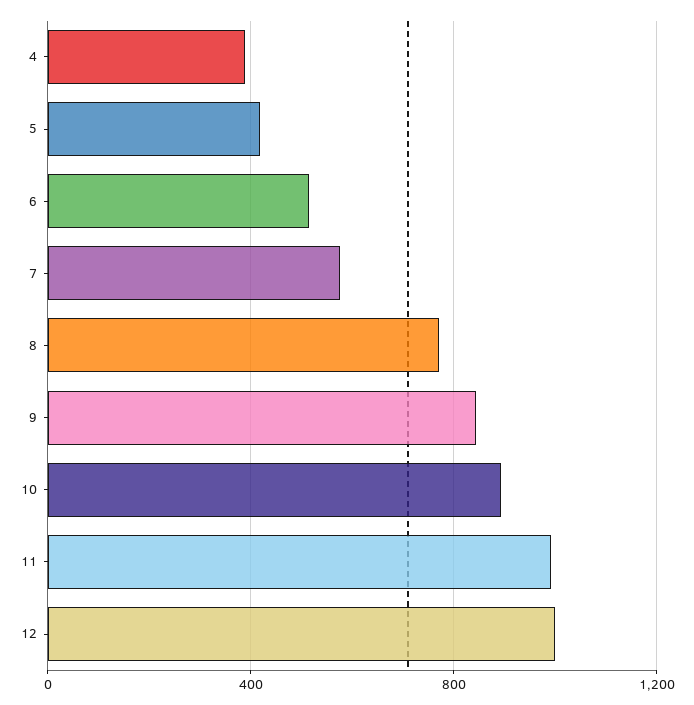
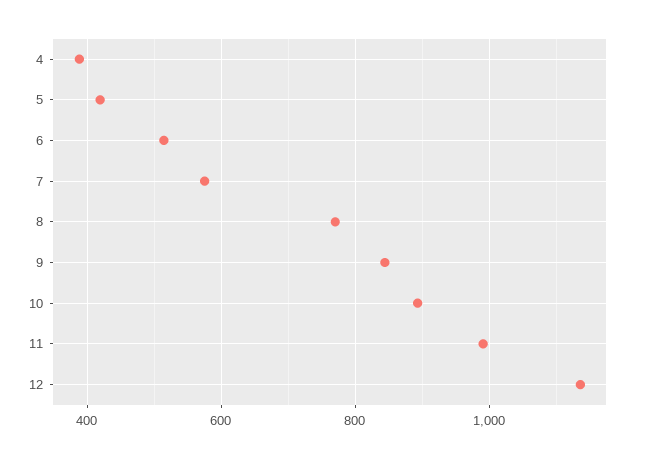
  {
    "4": 380,
    "5": 420,
    "6": 520,
    "7": 580,
    "8": 780,
    "9": 840,
    "10": 900,
    "11": 1000,
-   "12": 1000
+   "12": 1140
  }

